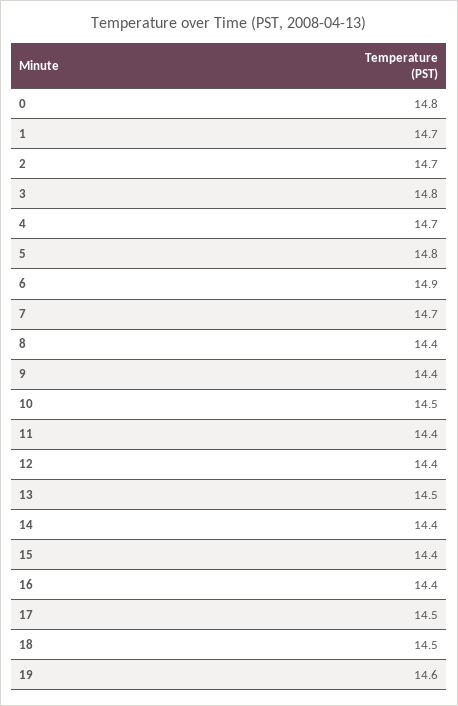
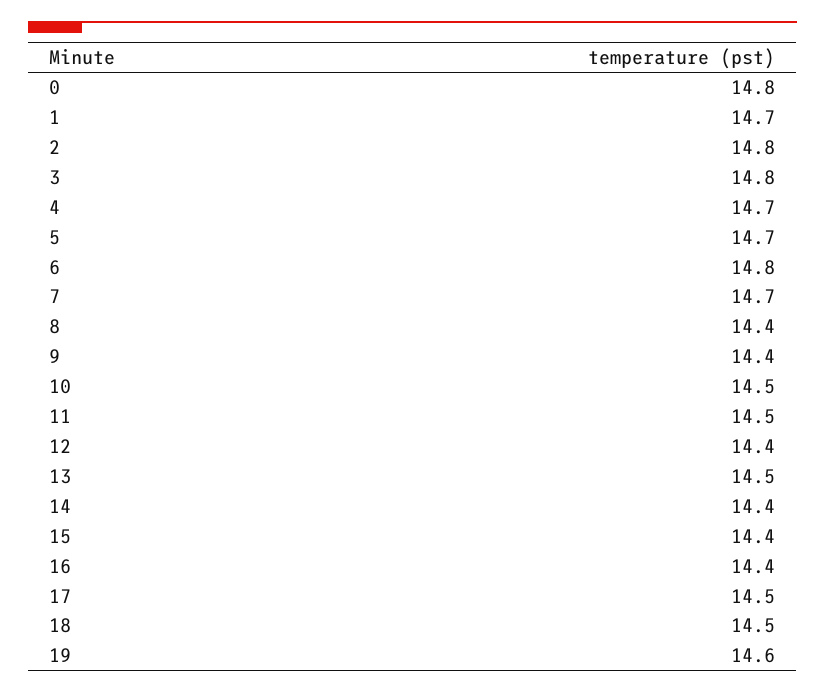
  {
    "0": 14.8,
    "1": 14.7,
-   "2": 14.7,
+   "2": 14.8,
    "3": 14.8,
    "4": 14.7,
-   "5": 14.8,
+   "5": 14.7,
-   "6": 14.9,
+   "6": 14.8,
    "7": 14.7,
    "8": 14.4,
    "9": 14.4,
    "10": 14.5,
-   "11": 14.4,
+   "11": 14.5,
    "12": 14.4,
    "13": 14.5,
    "14": 14.4,
    "15": 14.4,
    "16": 14.4,
    "17": 14.5,
    "18": 14.5,
    "19": 14.6
  }

